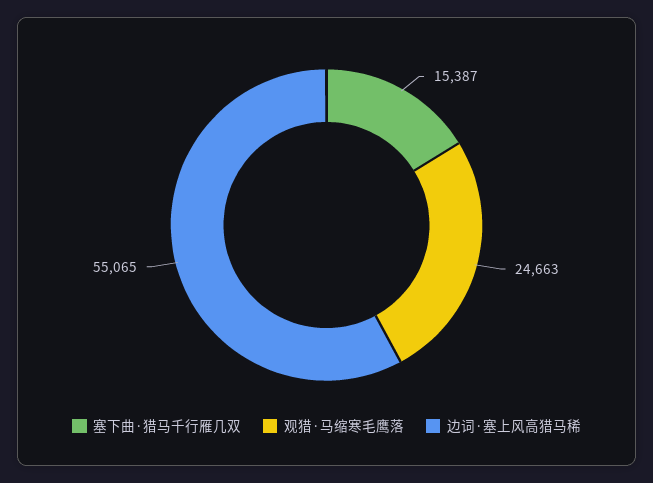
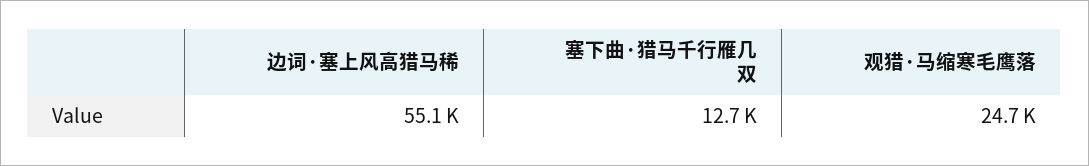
  {
-   "塞下曲·猎马千行雁几双": 15387,
+   "塞下曲·猎马千行雁几双": 12700,
    "观猎·马缩寒毛鹰落": 24663,
    "边词·塞上风高猎马稀": 55065
  }

